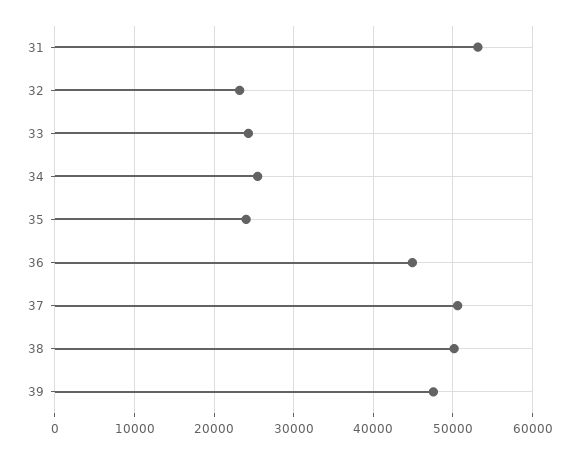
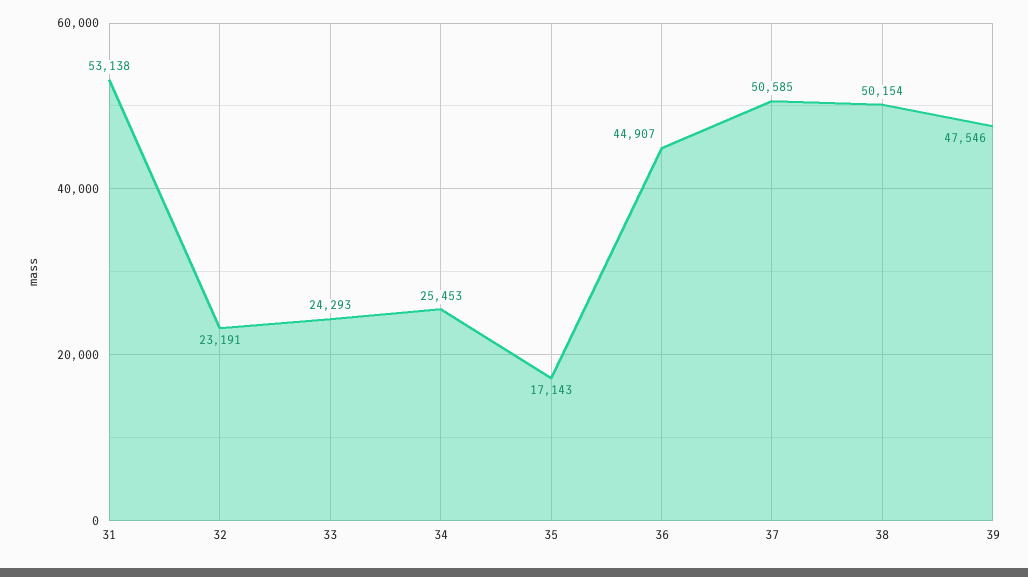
  {
    "31": 53138,
    "32": 23191,
    "33": 24293,
    "34": 25453,
-   "35": 24000,
+   "35": 17143,
    "36": 44907,
    "37": 50585,
    "38": 50154,
    "39": 47546
  }

